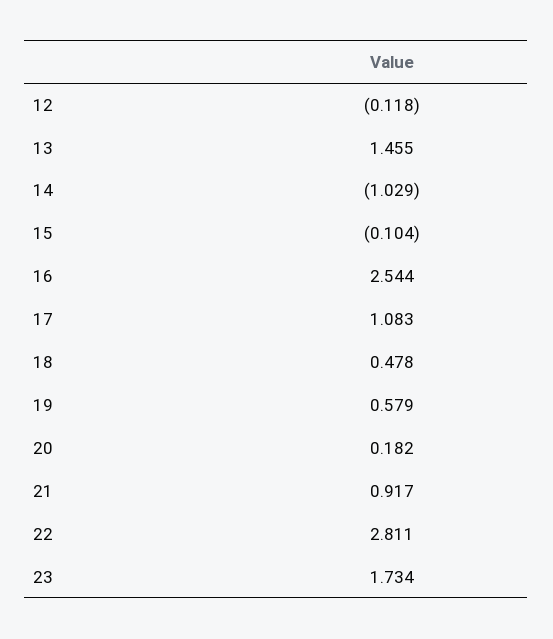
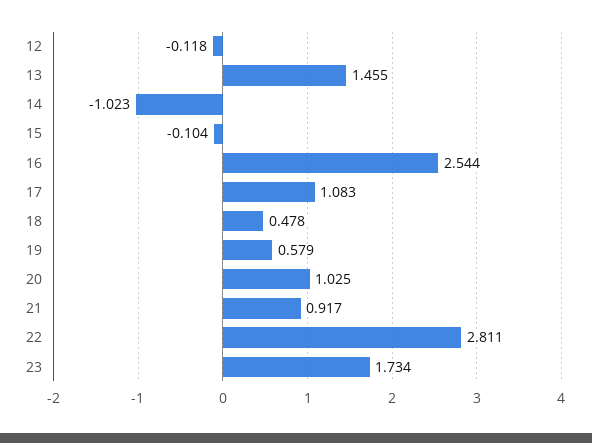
  {
    "12": -0.118,
    "13": 1.455,
-   "14": -1.029,
+   "14": -1.023,
    "15": -0.104,
    "16": 2.544,
    "17": 1.083,
    "18": 0.478,
    "19": 0.579,
-   "20": 0.182,
+   "20": 1.025,
    "21": 0.917,
    "22": 2.811,
    "23": 1.734
  }

